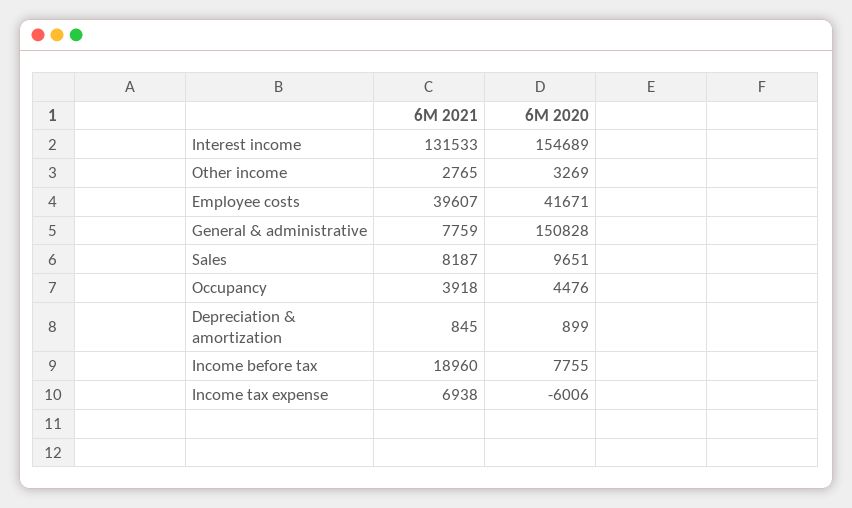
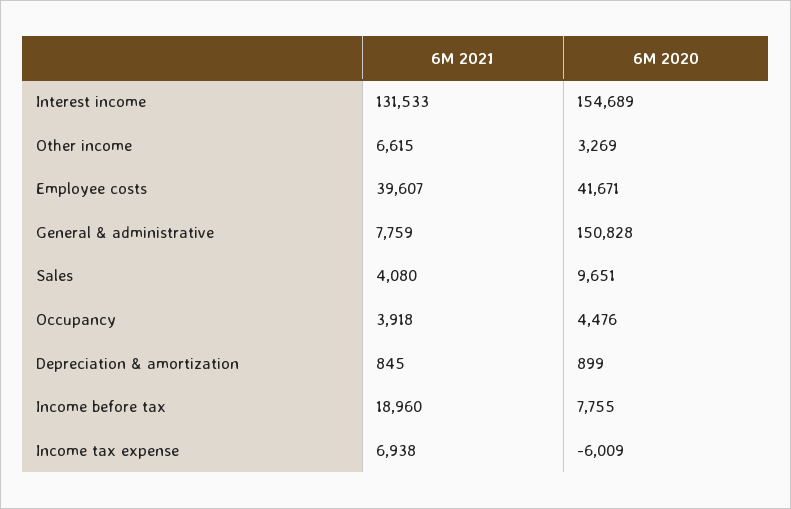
  {
    "6M 2021": {
      "Interest income": 131533,
-     "Other income": 2765,
+     "Other income": 6615,
      "Employee costs": 39607,
      "General & administrative": 7759,
-     "Sales": 8187,
+     "Sales": 4080,
      "Occupancy": 3918,
      "Depreciation & amortization": 845,
      "Income before tax": 18960,
      "Income tax expense": 6938
    },
    "6M 2020": {
      "Interest income": 154689,
      "Other income": 3269,
      "Employee costs": 41671,
      "General & administrative": 150828,
      "Sales": 9651,
      "Occupancy": 4476,
      "Depreciation & amortization": 899,
      "Income before tax": 7755,
-     "Income tax expense": -6006
+     "Income tax expense": -6009
    }
  }

